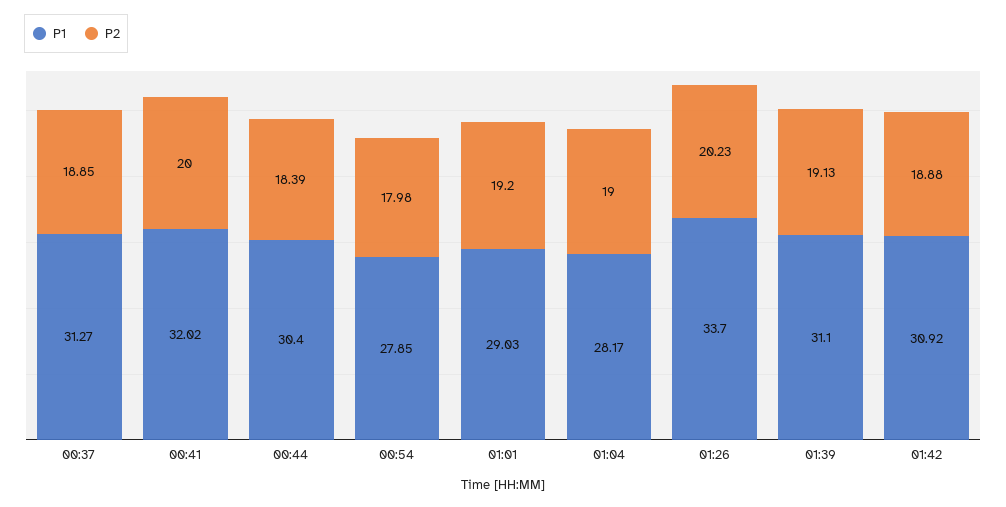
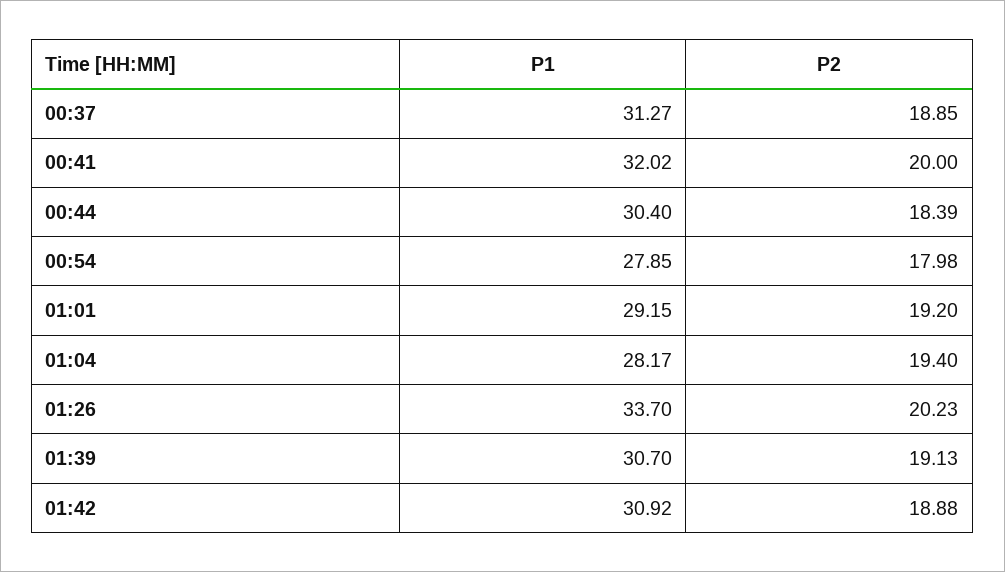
  {
    "P1": {
      "00:37": 31.27,
      "00:41": 32.02,
      "00:44": 30.4,
      "00:54": 27.85,
-     "01:01": 29.03,
+     "01:01": 29.15,
      "01:04": 28.17,
      "01:26": 33.7,
-     "01:39": 31.1,
+     "01:39": 30.7,
      "01:42": 30.92
    },
    "P2": {
      "00:37": 18.85,
      "00:41": 20,
      "00:44": 18.39,
      "00:54": 17.98,
      "01:01": 19.2,
-     "01:04": 19,
+     "01:04": 19.4,
      "01:26": 20.23,
      "01:39": 19.13,
      "01:42": 18.88
    }
  }

